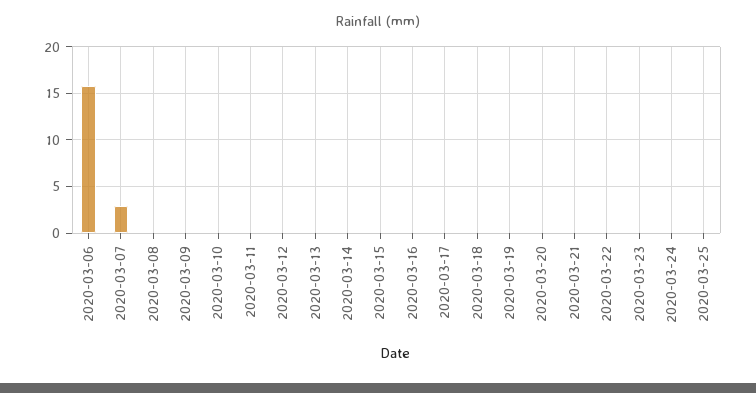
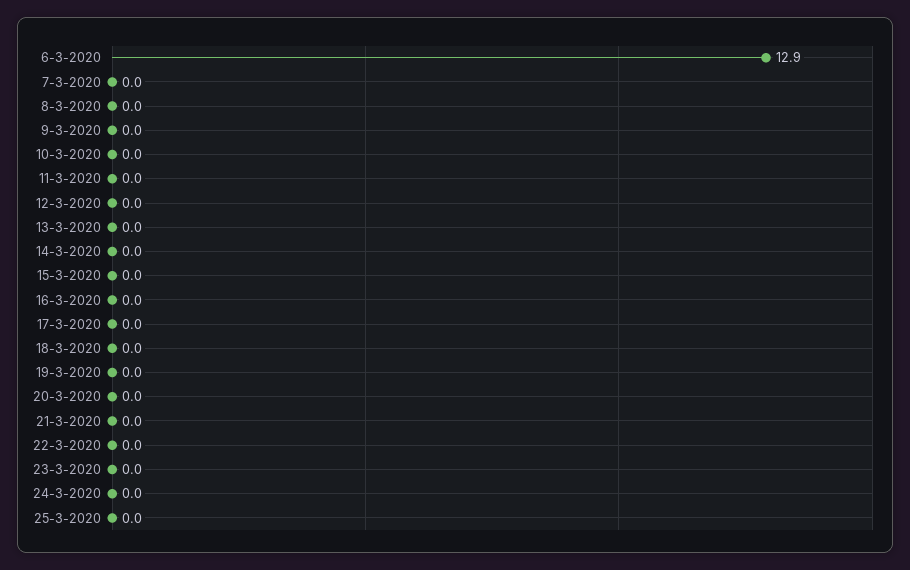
  {
-   "2020-03-06": 16,
+   "2020-03-06": 12.9,
-   "2020-03-07": 3,
+   "2020-03-07": 0,
    "2020-03-08": 0,
    "2020-03-09": 0,
    "2020-03-10": 0,
    "2020-03-11": 0,
    "2020-03-12": 0,
    "2020-03-13": 0,
    "2020-03-14": 0,
    "2020-03-15": 0,
    "2020-03-16": 0,
    "2020-03-17": 0,
    "2020-03-18": 0,
    "2020-03-19": 0,
    "2020-03-20": 0,
    "2020-03-21": 0,
    "2020-03-22": 0,
    "2020-03-23": 0,
    "2020-03-24": 0,
    "2020-03-25": 0
  }

